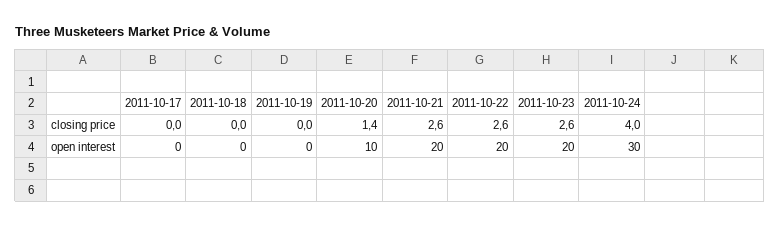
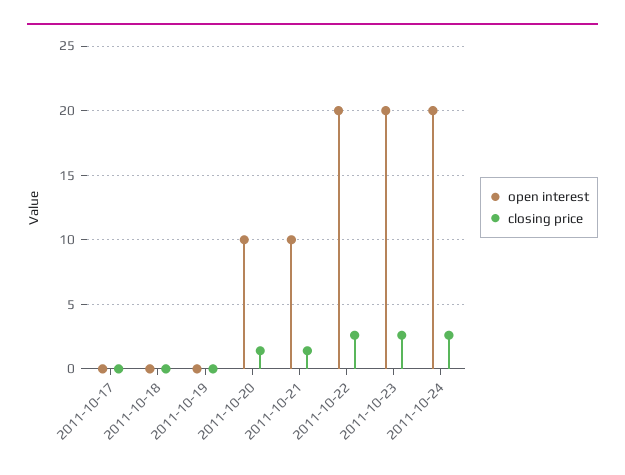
  {
    "closing price": {
      "2011-10-17": 0,
      "2011-10-18": 0,
      "2011-10-19": 0,
      "2011-10-20": 1.4,
-     "2011-10-21": 2.6,
+     "2011-10-21": 1.5,
      "2011-10-22": 2.6,
      "2011-10-23": 2.6,
-     "2011-10-24": 4
+     "2011-10-24": 2.5
    },
    "open interest": {
      "2011-10-17": 0,
      "2011-10-18": 0,
      "2011-10-19": 0,
      "2011-10-20": 10,
-     "2011-10-21": 20,
+     "2011-10-21": 10,
      "2011-10-22": 20,
      "2011-10-23": 20,
-     "2011-10-24": 30
+     "2011-10-24": 20
    }
  }

